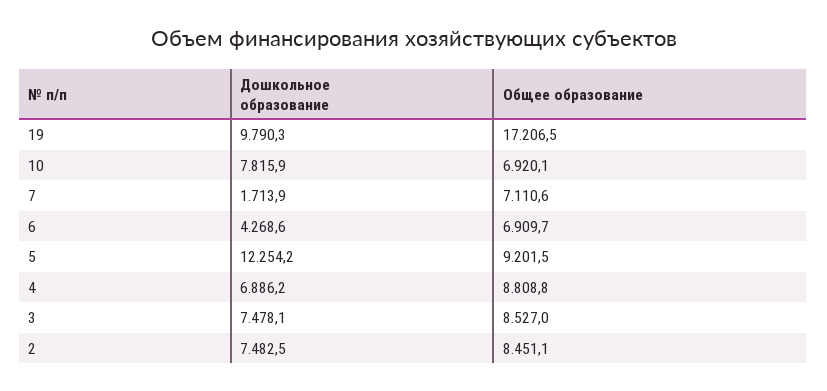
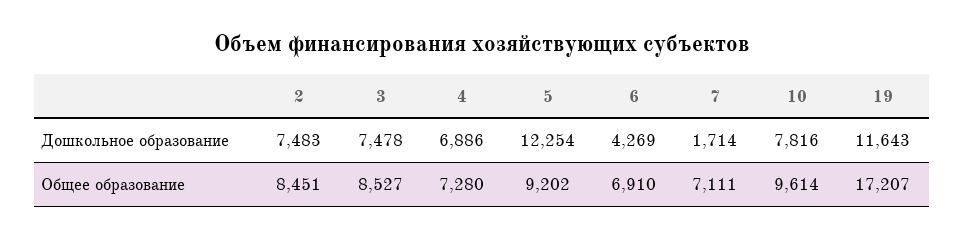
  {
    "Дошкольное образование": {
-     "19": 9790.3,
+     "19": 11643,
      "10": 7815.9,
      "7": 1713.9,
      "6": 4268.6,
      "5": 12254.2,
      "4": 6886.2,
      "3": 7478.1,
      "2": 7482.5
    },
    "Общее образование": {
      "19": 17206.5,
-     "10": 6920.1,
+     "10": 9614,
      "7": 7110.6,
      "6": 6909.7,
      "5": 9201.5,
-     "4": 8808.8,
+     "4": 7280,
      "3": 8527,
      "2": 8451.1
    }
  }

